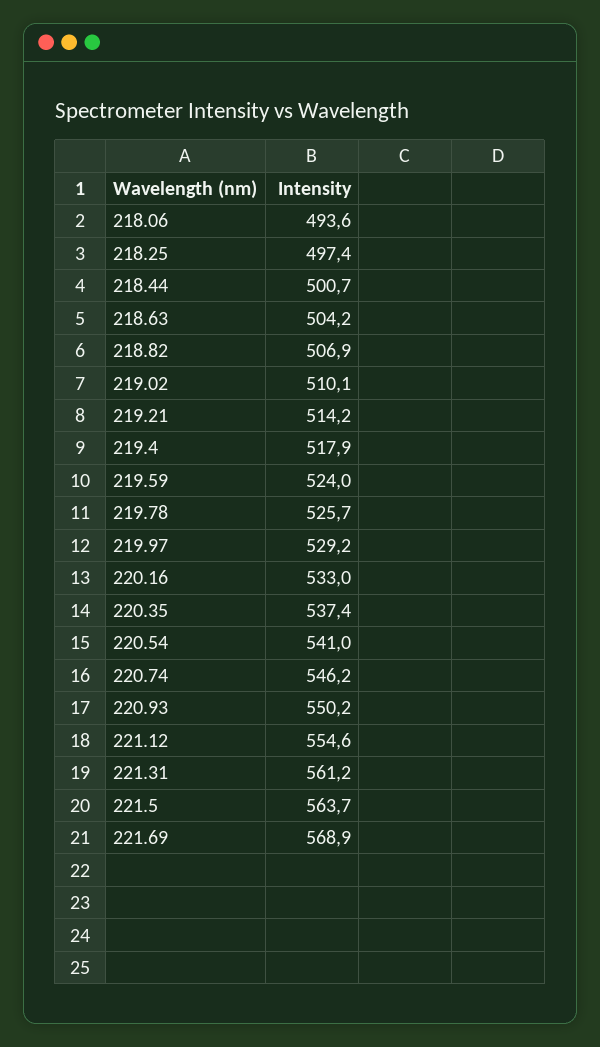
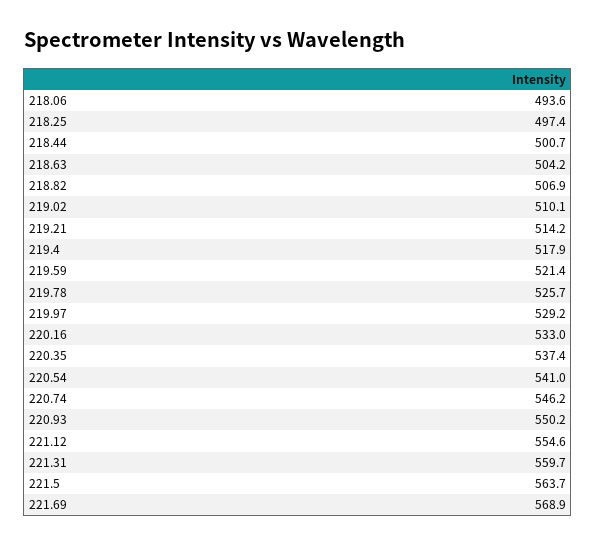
  {
    "218.06": 493.6,
    "218.25": 497.4,
    "218.44": 500.7,
    "218.63": 504.2,
    "218.82": 506.9,
    "219.02": 510.1,
    "219.21": 514.2,
    "219.4": 517.9,
-   "219.59": 524,
+   "219.59": 521.4,
    "219.78": 525.7,
    "219.97": 529.2,
    "220.16": 533,
    "220.35": 537.4,
    "220.54": 541,
    "220.74": 546.2,
    "220.93": 550.2,
    "221.12": 554.6,
-   "221.31": 561.2,
+   "221.31": 559.7,
    "221.5": 563.7,
    "221.69": 568.9
  }

